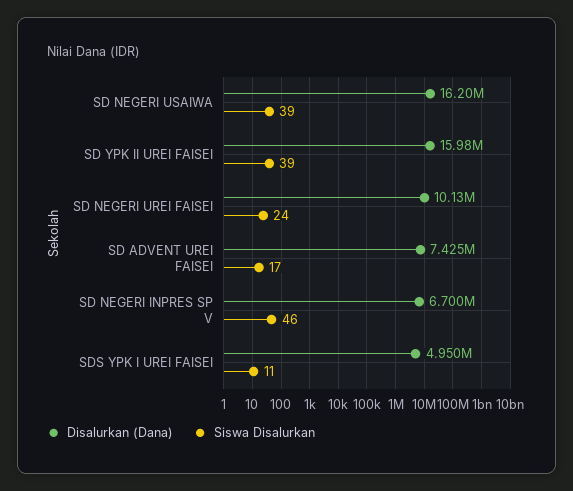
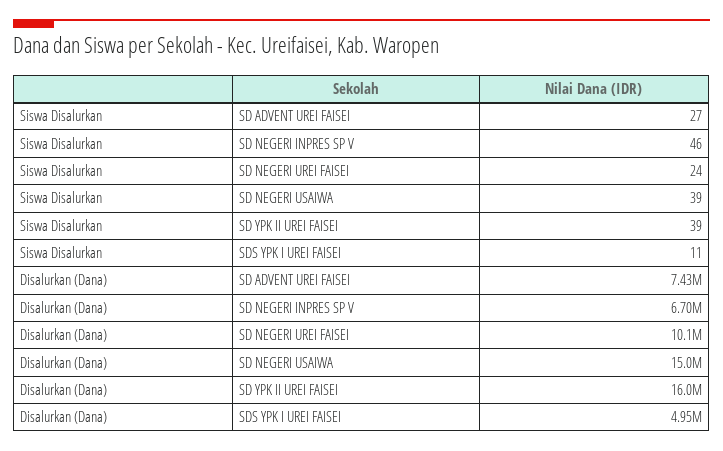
  {
    "Disalurkan (Dana)": {
-     "SD NEGERI USAIWA": 16200000,
+     "SD NEGERI USAIWA": 15000000,
      "SD YPK II UREI FAISEI": 15980000,
      "SD NEGERI UREI FAISEI": 10130000,
      "SD ADVENT UREI FAISEI": 7425000,
      "SD NEGERI INPRES SP V": 6700000,
      "SDS YPK I UREI FAISEI": 4950000
    },
    "Siswa Disalurkan": {
      "SD NEGERI USAIWA": 39,
      "SD YPK II UREI FAISEI": 39,
      "SD NEGERI UREI FAISEI": 24,
-     "SD ADVENT UREI FAISEI": 17,
+     "SD ADVENT UREI FAISEI": 27,
      "SD NEGERI INPRES SP V": 46,
      "SDS YPK I UREI FAISEI": 11
    }
  }

